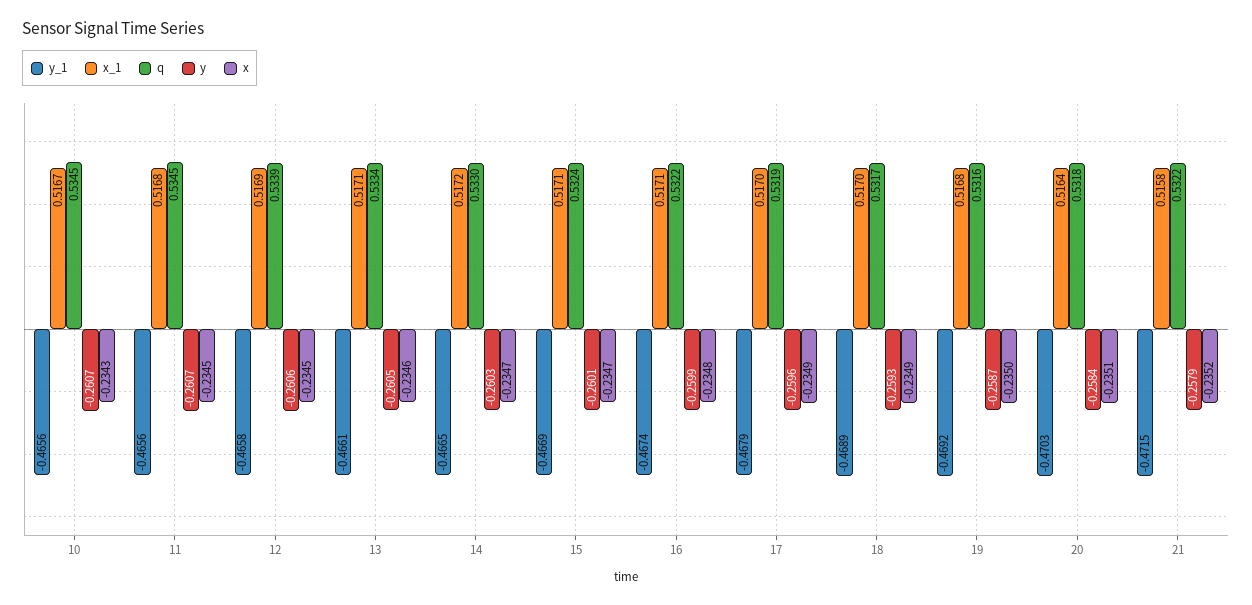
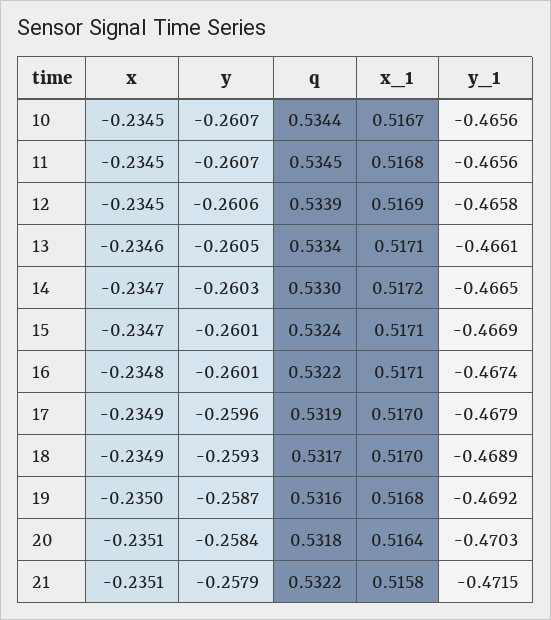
  {
    "y_1": {
      "10": -0.4656,
      "11": -0.4656,
      "12": -0.4658,
      "13": -0.4661,
      "14": -0.4665,
      "15": -0.4669,
      "16": -0.4674,
      "17": -0.4679,
      "18": -0.4689,
      "19": -0.4692,
      "20": -0.4703,
      "21": -0.4715
    },
    "x_1": {
      "10": 0.5167,
      "11": 0.5168,
      "12": 0.5169,
      "13": 0.5171,
      "14": 0.5172,
      "15": 0.5171,
      "16": 0.5171,
      "17": 0.517,
      "18": 0.517,
      "19": 0.5168,
      "20": 0.5164,
      "21": 0.5158
    },
    "q": {
-     "10": 0.5345,
+     "10": 0.5344,
      "11": 0.5345,
      "12": 0.5339,
      "13": 0.5334,
      "14": 0.533,
      "15": 0.5324,
      "16": 0.5322,
      "17": 0.5319,
      "18": 0.5317,
      "19": 0.5316,
      "20": 0.5318,
      "21": 0.5322
    },
    "y": {
      "10": -0.2607,
      "11": -0.2607,
      "12": -0.2606,
      "13": -0.2605,
      "14": -0.2603,
      "15": -0.2601,
-     "16": -0.2599,
+     "16": -0.2601,
      "17": -0.2596,
      "18": -0.2593,
      "19": -0.2587,
      "20": -0.2584,
      "21": -0.2579
    },
    "x": {
-     "10": -0.2343,
+     "10": -0.2345,
      "11": -0.2345,
      "12": -0.2345,
      "13": -0.2346,
      "14": -0.2347,
      "15": -0.2347,
      "16": -0.2348,
      "17": -0.2349,
      "18": -0.2349,
      "19": -0.235,
      "20": -0.2351,
-     "21": -0.2352
+     "21": -0.2351
    }
  }

